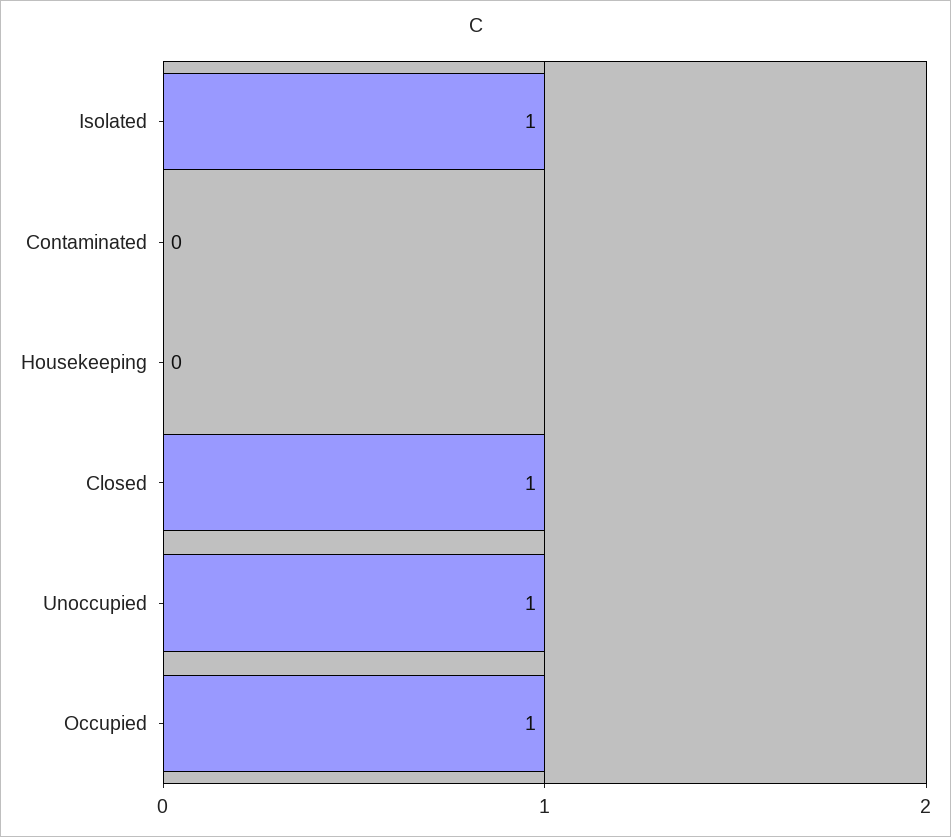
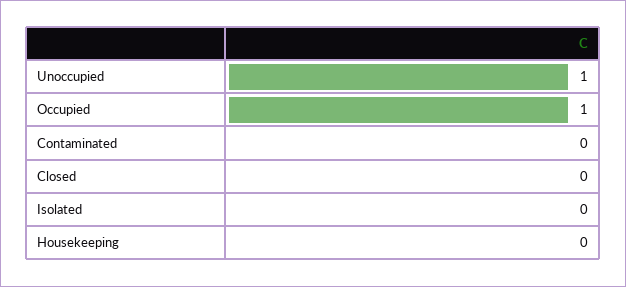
  {
-   "Isolated": 1,
+   "Isolated": 0,
    "Contaminated": 0,
    "Housekeeping": 0,
-   "Closed": 1,
+   "Closed": 0,
    "Unoccupied": 1,
    "Occupied": 1
  }

